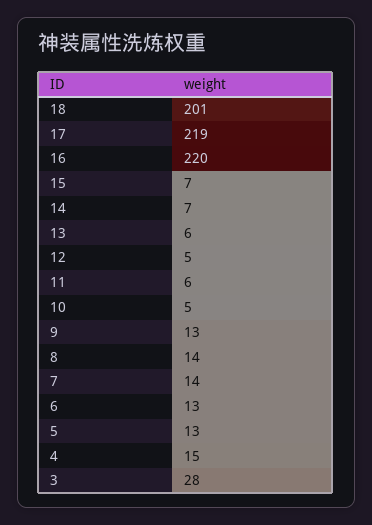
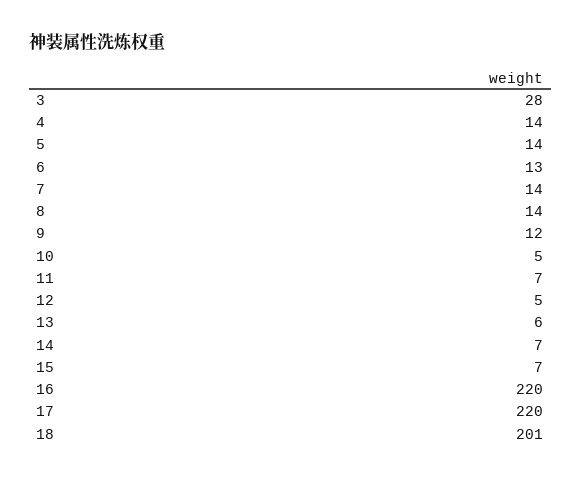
  {
    "18": 201,
-   "17": 219,
+   "17": 220,
    "16": 220,
    "15": 7,
    "14": 7,
    "13": 6,
    "12": 5,
-   "11": 6,
+   "11": 7,
    "10": 5,
-   "9": 13,
+   "9": 12,
    "8": 14,
    "7": 14,
    "6": 13,
-   "5": 13,
+   "5": 14,
-   "4": 15,
+   "4": 14,
    "3": 28
  }

